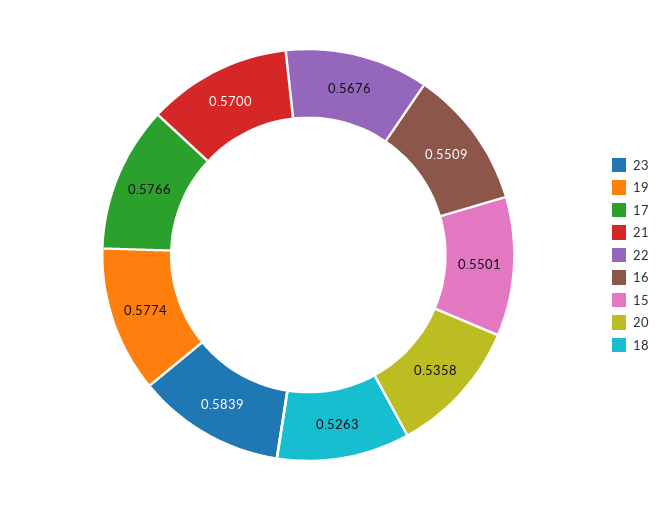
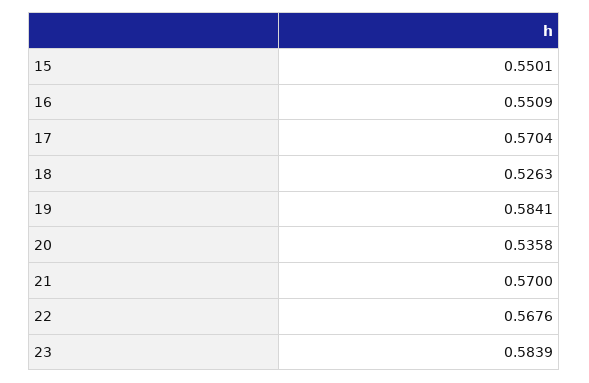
  {
    "23": 0.5839,
-   "19": 0.5774,
+   "19": 0.5841,
-   "17": 0.5766,
+   "17": 0.5704,
    "21": 0.57,
    "22": 0.5676,
    "16": 0.5509,
    "15": 0.5501,
    "20": 0.5358,
    "18": 0.5263
  }

